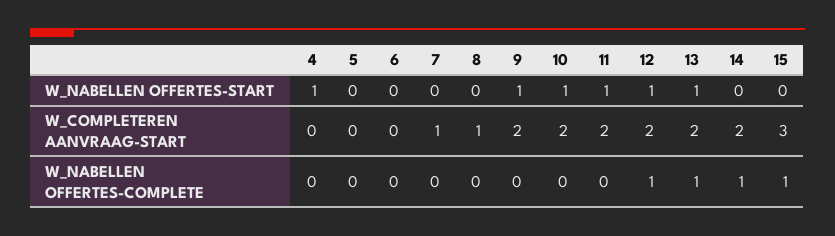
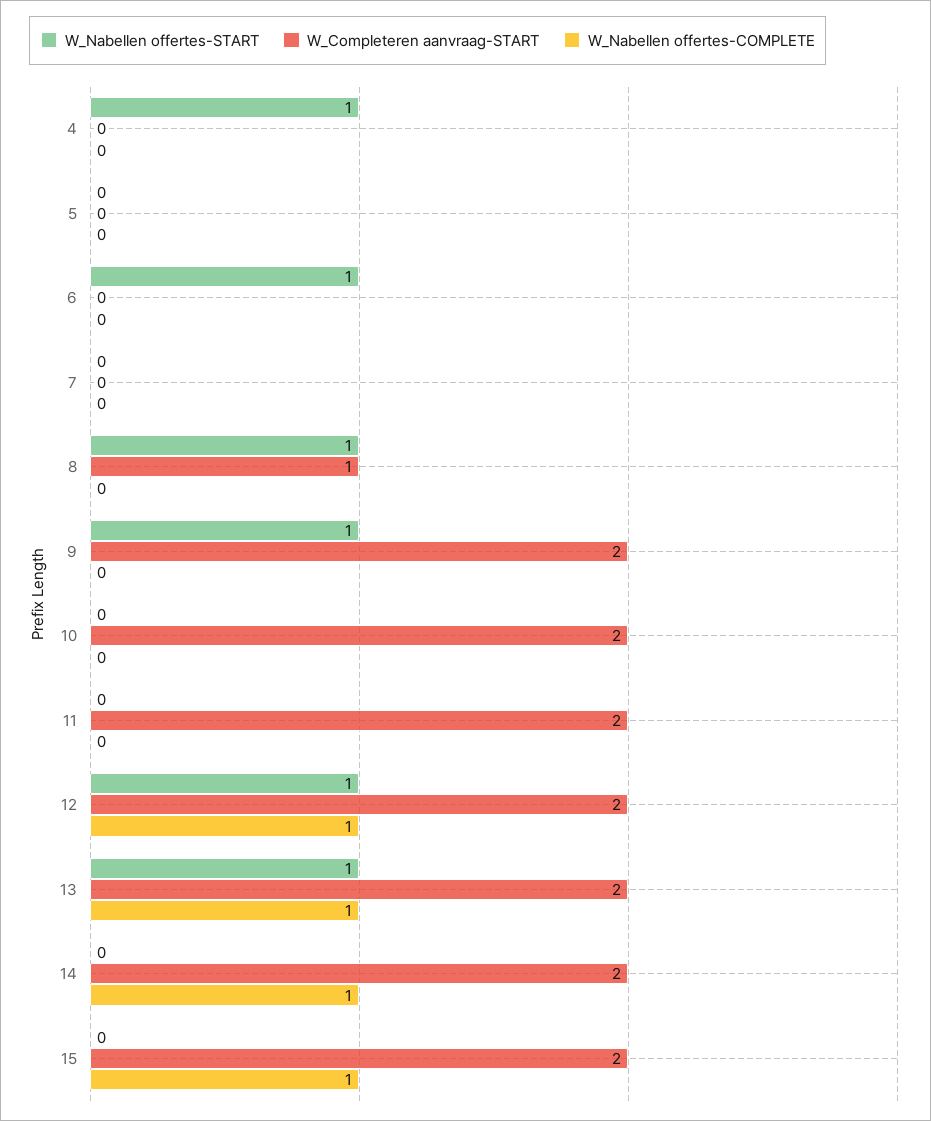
  {
    "W_NABELLEN OFFERTES-START": {
      "4": 1,
      "5": 0,
-     "6": 0,
+     "6": 1,
      "7": 0,
-     "8": 0,
+     "8": 1,
      "9": 1,
-     "10": 1,
+     "10": 0,
-     "11": 1,
+     "11": 0,
      "12": 1,
      "13": 1,
      "14": 0,
      "15": 0
    },
    "W_COMPLETEREN AANVRAAG-START": {
      "4": 0,
      "5": 0,
      "6": 0,
-     "7": 1,
+     "7": 0,
      "8": 1,
      "9": 2,
      "10": 2,
      "11": 2,
      "12": 2,
      "13": 2,
      "14": 2,
-     "15": 3
+     "15": 2
    },
    "W_NABELLEN OFFERTES-COMPLETE": {
      "4": 0,
      "5": 0,
      "6": 0,
      "7": 0,
      "8": 0,
      "9": 0,
      "10": 0,
      "11": 0,
      "12": 1,
      "13": 1,
      "14": 1,
      "15": 1
    }
  }

